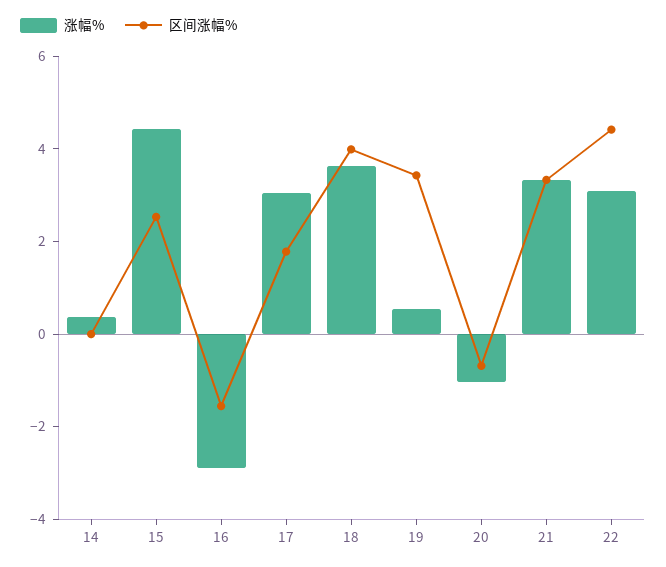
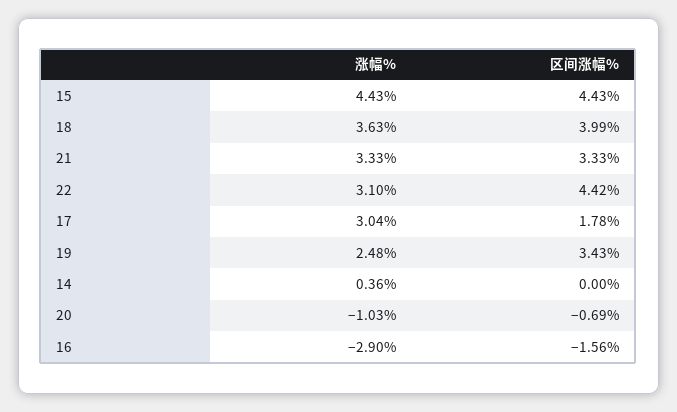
  {
    "涨幅%": {
      "14": 0.36,
      "15": 4.43,
      "16": -2.9,
      "17": 3.04,
      "18": 3.63,
-     "19": 0.5,
+     "19": 2.48,
      "20": -1.03,
      "21": 3.33,
      "22": 3.1
    },
    "区间涨幅%": {
      "14": 0,
-     "15": 2.5,
+     "15": 4.43,
      "16": -1.56,
      "17": 1.78,
      "18": 3.99,
      "19": 3.43,
      "20": -0.69,
      "21": 3.33,
      "22": 4.42
    }
  }

